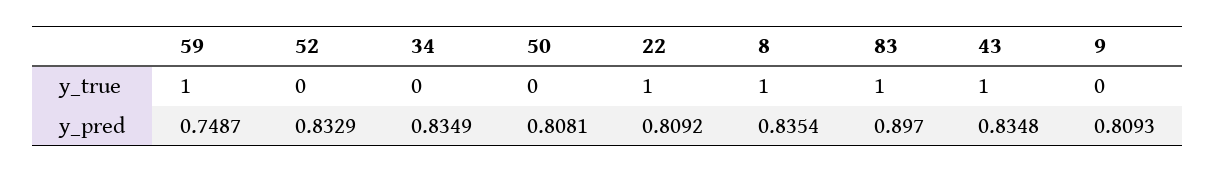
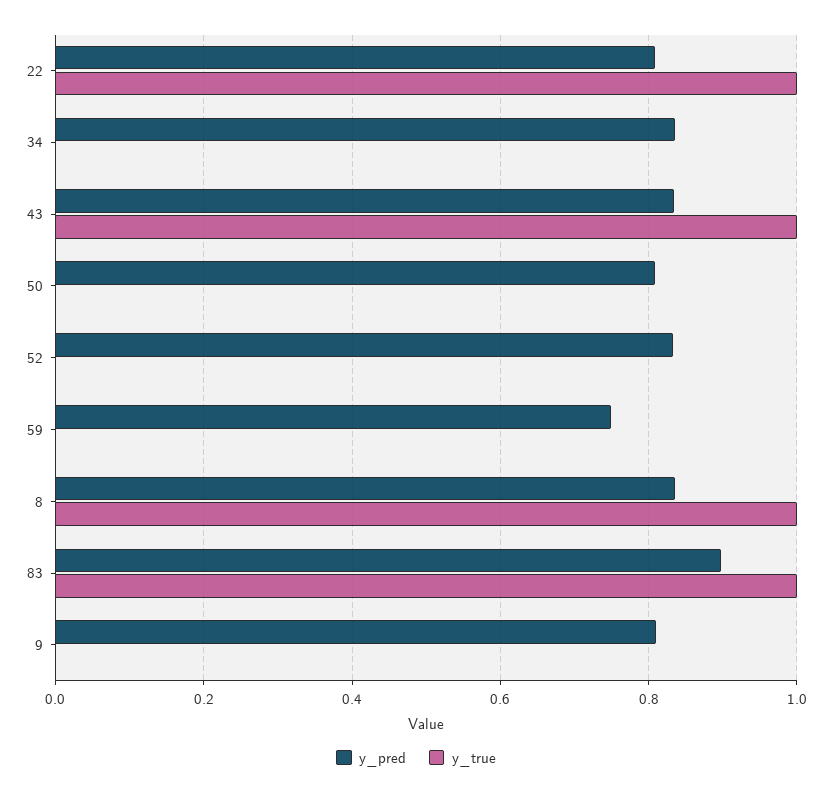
  {
    "y_true": {
-     "59": 1,
+     "59": 0,
      "52": 0,
      "34": 0,
      "50": 0,
      "22": 1,
      "8": 1,
      "83": 1,
      "43": 1,
      "9": 0
    },
    "y_pred": {
      "59": 0.7487,
      "52": 0.8329,
      "34": 0.8349,
      "50": 0.8081,
      "22": 0.8092,
      "8": 0.8354,
      "83": 0.897,
      "43": 0.8348,
      "9": 0.8093
    }
  }

